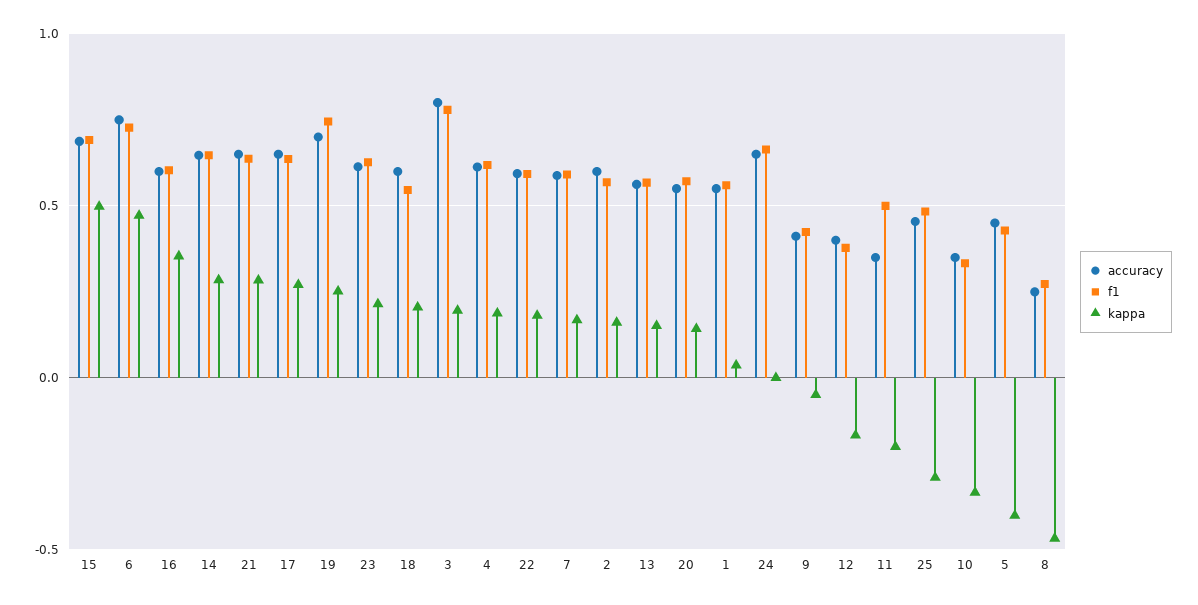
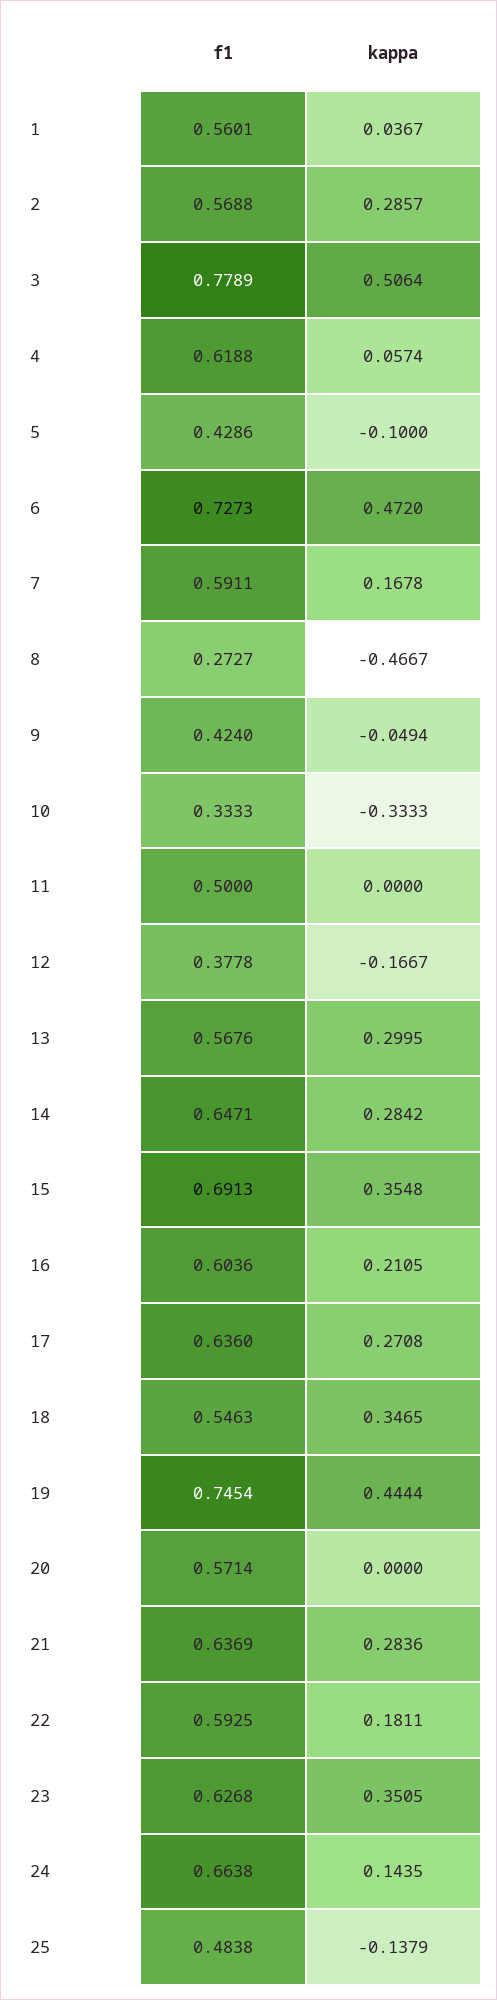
  {
-   "accuracy": {
-     "15": 0.7,
-     "6": 0.75,
-     "16": 0.6,
-     "14": 0.65,
-     "21": 0.65,
-     "17": 0.65,
-     "19": 0.7,
-     "23": 0.6,
-     "18": 0.6,
-     "3": 0.8,
-     "4": 0.6,
-     "22": 0.6,
-     "7": 0.6,
-     "2": 0.6,
-     "13": 0.55,
-     "20": 0.55,
-     "1": 0.55,
-     "24": 0.65,
-     "9": 0.4,
-     "12": 0.4,
-     "11": 0.35,
-     "25": 0.45,
-     "10": 0.35,
-     "5": 0.45,
-     "8": 0.25
-   },
    "f1": {
      "15": 0.6913,
      "6": 0.7273,
      "16": 0.6036,
      "14": 0.6471,
      "21": 0.6369,
      "17": 0.636,
      "19": 0.7454,
      "23": 0.6268,
      "18": 0.5463,
      "3": 0.7789,
      "4": 0.6188,
      "22": 0.5925,
      "7": 0.5911,
      "2": 0.5688,
      "13": 0.5676,
      "20": 0.5714,
      "1": 0.5601,
      "24": 0.6638,
      "9": 0.424,
      "12": 0.3778,
      "11": 0.5,
      "25": 0.4838,
      "10": 0.3333,
      "5": 0.4286,
      "8": 0.2727
    },
    "kappa": {
-     "15": 0.5,
+     "15": 0.3548,
      "6": 0.472,
-     "16": 0.35,
+     "16": 0.2105,
      "14": 0.2842,
      "21": 0.2836,
      "17": 0.2708,
-     "19": 0.25,
+     "19": 0.4444,
-     "23": 0.2,
+     "23": 0.3505,
-     "18": 0.2,
+     "18": 0.3465,
-     "3": 0.2,
+     "3": 0.5064,
-     "4": 0.2,
+     "4": 0.0574,
      "22": 0.1811,
      "7": 0.1678,
-     "2": 0.15,
+     "2": 0.2857,
-     "13": 0.15,
+     "13": 0.2995,
-     "20": 0.15,
+     "20": 0,
      "1": 0.0367,
-     "24": 0,
+     "24": 0.1435,
      "9": -0.0494,
      "12": -0.1667,
-     "11": -0.2,
+     "11": 0,
-     "25": -0.3,
+     "25": -0.1379,
      "10": -0.3333,
-     "5": -0.4,
+     "5": -0.1,
      "8": -0.4667
    }
  }

